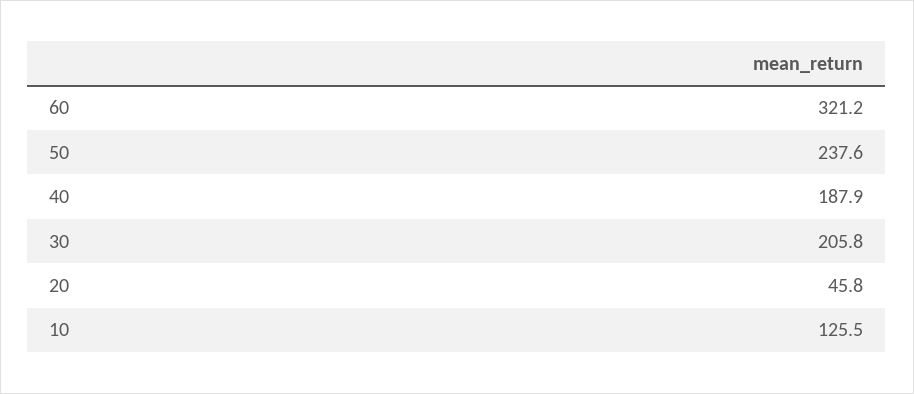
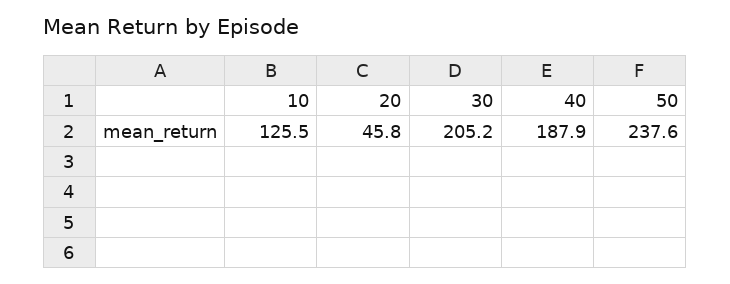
  {
-   "60": 321.2,
    "50": 237.6,
    "40": 187.9,
-   "30": 205.8,
+   "30": 205.2,
    "20": 45.8,
    "10": 125.5
  }

